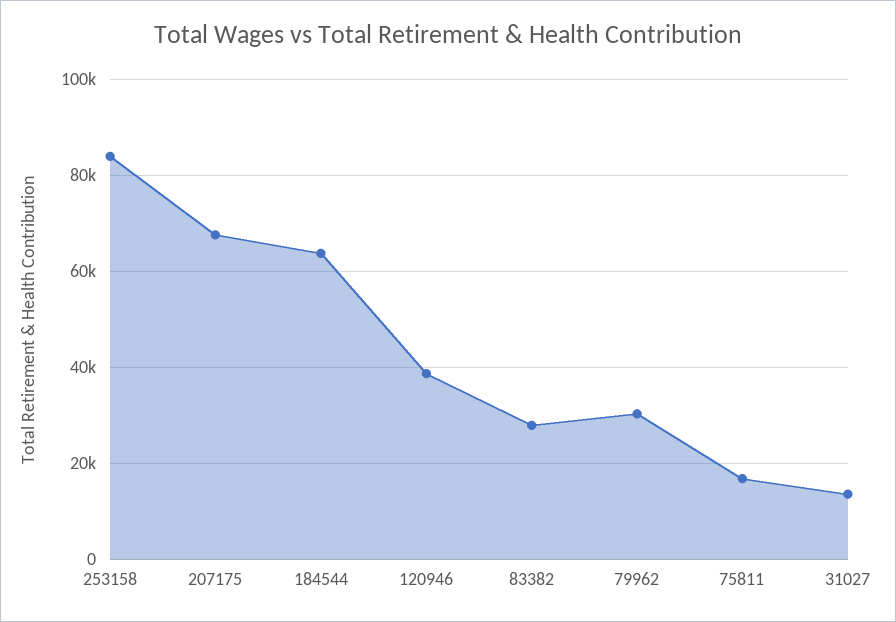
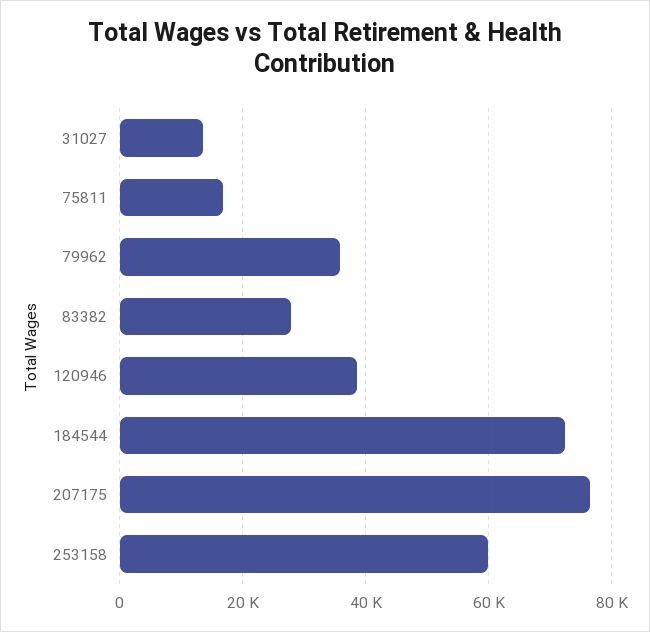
  {
-   "253158": 84000,
+   "253158": 60000,
-   "207175": 68000,
+   "207175": 76000,
-   "184544": 64000,
+   "184544": 72000,
    "120946": 38000,
    "83382": 28000,
-   "79962": 30000,
+   "79962": 36000,
    "75811": 16000,
    "31027": 14000
  }

